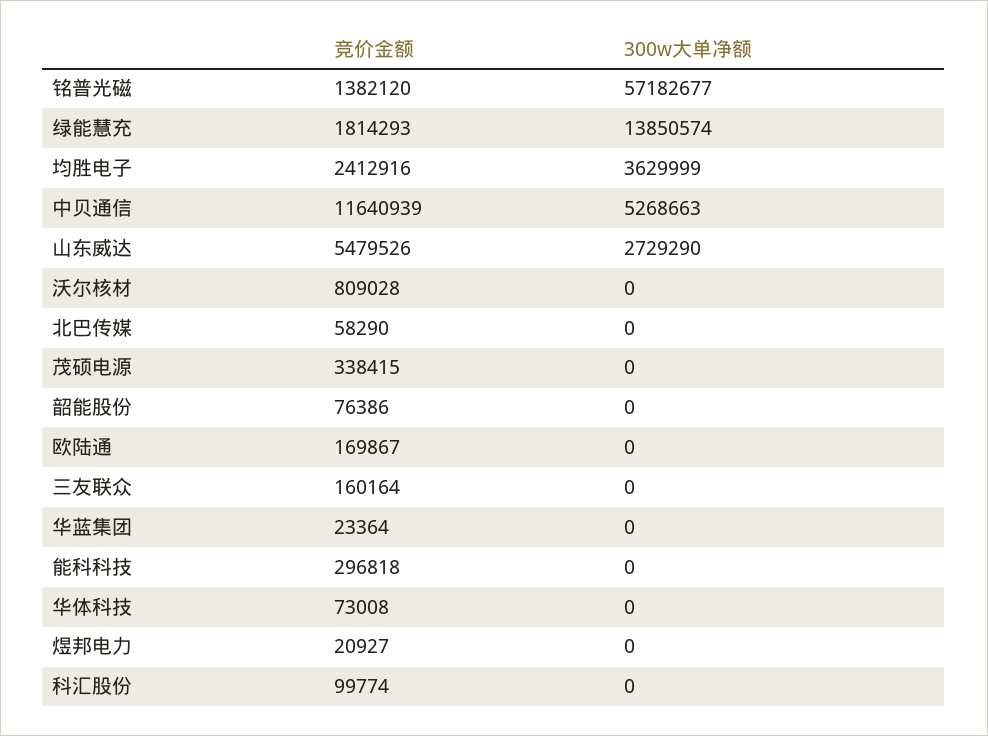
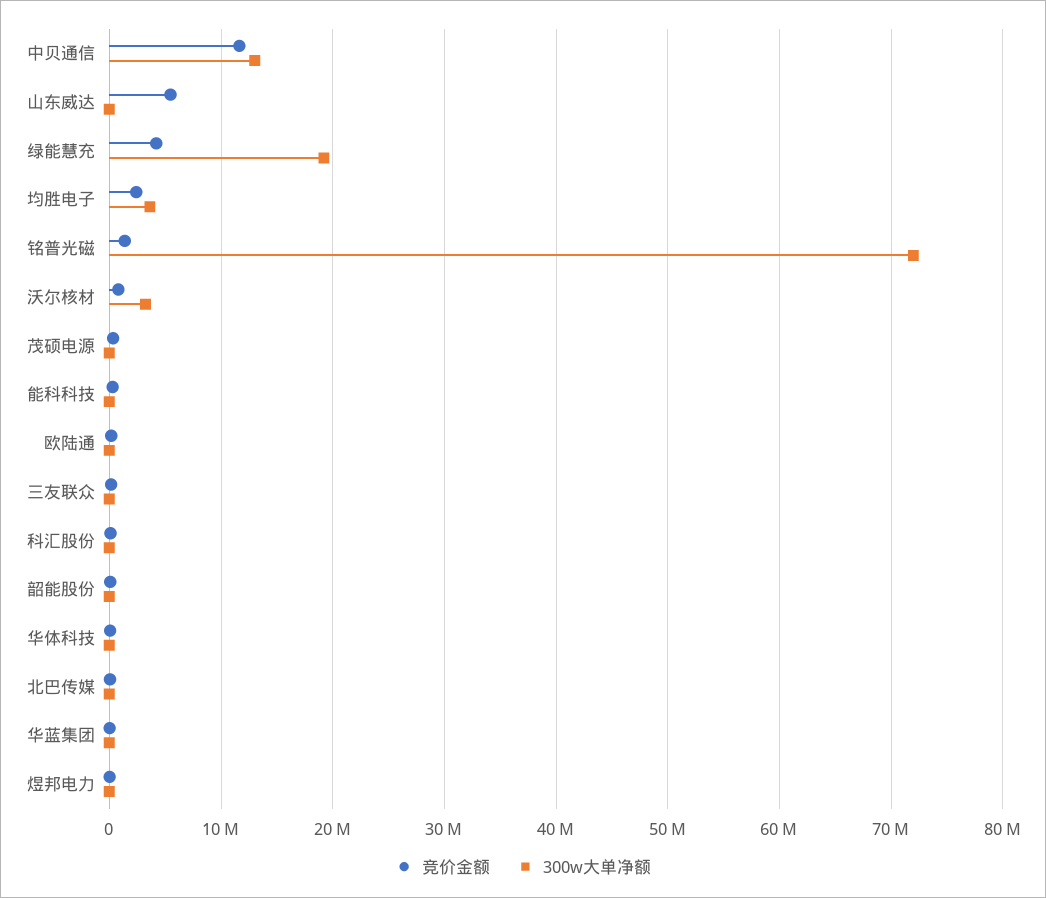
  {
    "竞价金额": {
      "铭普光磁": 1382120,
-     "绿能慧充": 1814293,
+     "绿能慧充": 4000000,
      "均胜电子": 2412916,
      "中贝通信": 11640939,
      "山东威达": 5479526,
      "沃尔核材": 809028,
      "北巴传媒": 58290,
      "茂硕电源": 338415,
      "韶能股份": 76386,
      "欧陆通": 169867,
      "三友联众": 160164,
      "华蓝集团": 23364,
      "能科科技": 296818,
      "华体科技": 73008,
      "煜邦电力": 20927,
      "科汇股份": 99774
    },
    "300w大单净额": {
-     "铭普光磁": 57182677,
+     "铭普光磁": 72000000,
-     "绿能慧充": 13850574,
+     "绿能慧充": 19000000,
      "均胜电子": 3629999,
-     "中贝通信": 5268663,
+     "中贝通信": 13000000,
-     "山东威达": 2729290,
+     "山东威达": 0,
-     "沃尔核材": 0,
+     "沃尔核材": 3000000,
      "北巴传媒": 0,
      "茂硕电源": 0,
      "韶能股份": 0,
      "欧陆通": 0,
      "三友联众": 0,
      "华蓝集团": 0,
      "能科科技": 0,
      "华体科技": 0,
      "煜邦电力": 0,
      "科汇股份": 0
    }
  }

